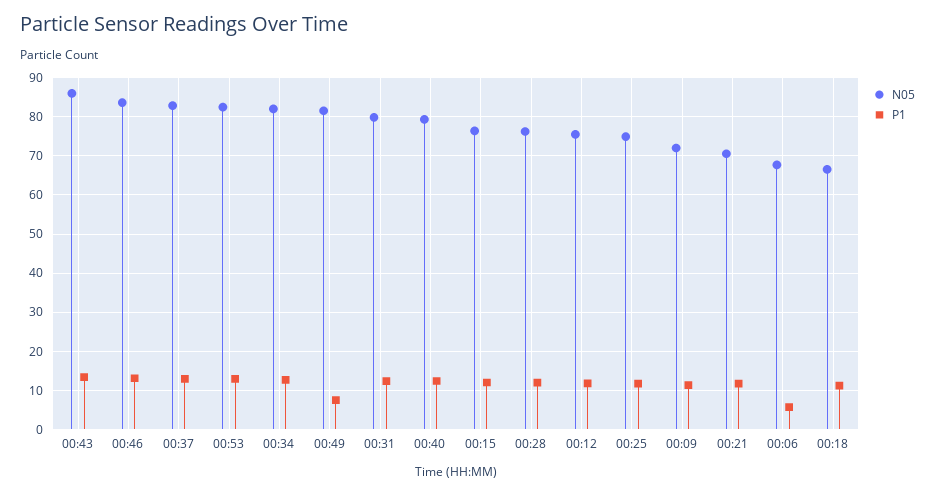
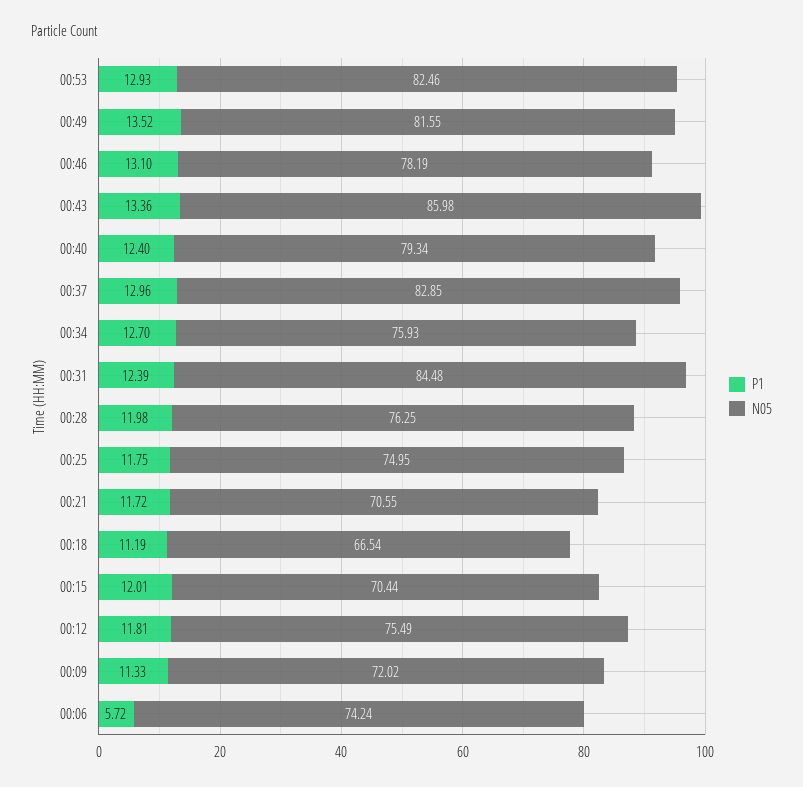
  {
    "N05": {
      "00:43": 85.98,
-     "00:46": 84,
+     "00:46": 78.19,
      "00:37": 82.85,
      "00:53": 82.46,
-     "00:34": 82,
+     "00:34": 75.93,
      "00:49": 81.55,
-     "00:31": 80,
+     "00:31": 84.48,
      "00:40": 79.34,
-     "00:15": 76,
+     "00:15": 70.44,
      "00:28": 76.25,
      "00:12": 75.49,
      "00:25": 74.95,
      "00:09": 72.02,
      "00:21": 70.55,
-     "00:06": 68,
+     "00:06": 74.24,
      "00:18": 66.54
    },
    "P1": {
      "00:43": 13.36,
      "00:46": 13.1,
      "00:37": 12.96,
      "00:53": 12.93,
      "00:34": 12.7,
-     "00:49": 8,
+     "00:49": 13.52,
      "00:31": 12.39,
      "00:40": 12.4,
      "00:15": 12.01,
      "00:28": 11.98,
      "00:12": 11.81,
      "00:25": 11.75,
      "00:09": 11.33,
      "00:21": 11.72,
      "00:06": 5.72,
      "00:18": 11.19
    }
  }

